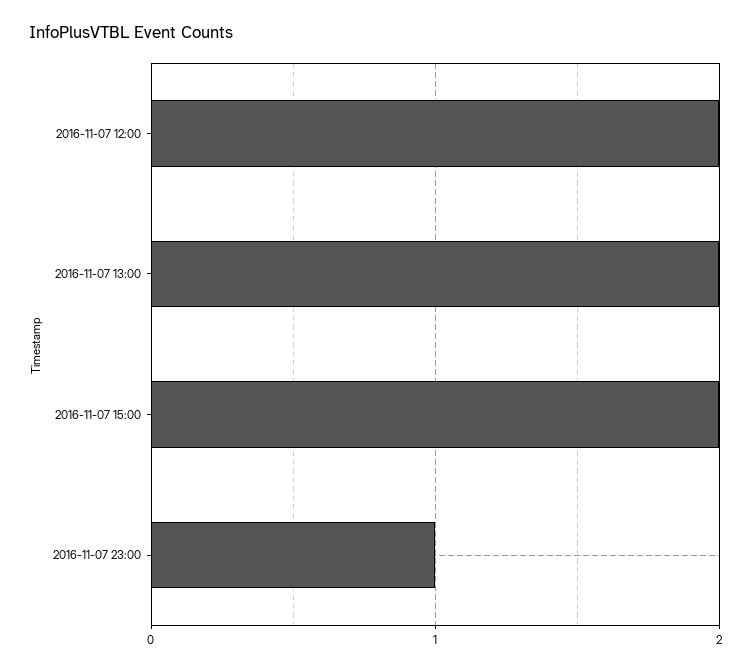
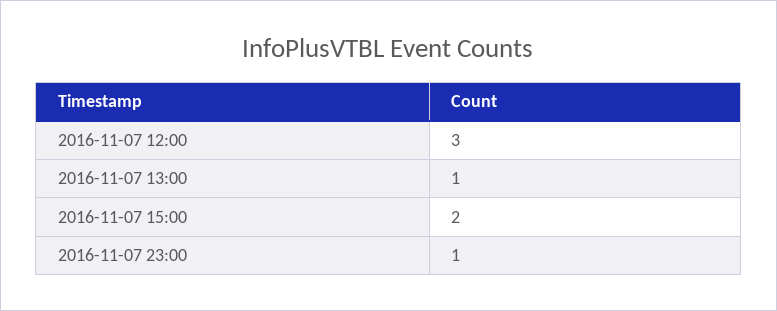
  {
-   "2016-11-07 12:00": 2,
+   "2016-11-07 12:00": 3,
-   "2016-11-07 13:00": 2,
+   "2016-11-07 13:00": 1,
    "2016-11-07 15:00": 2,
    "2016-11-07 23:00": 1
  }

